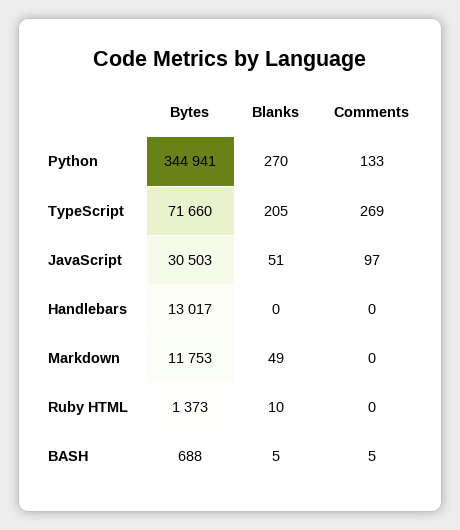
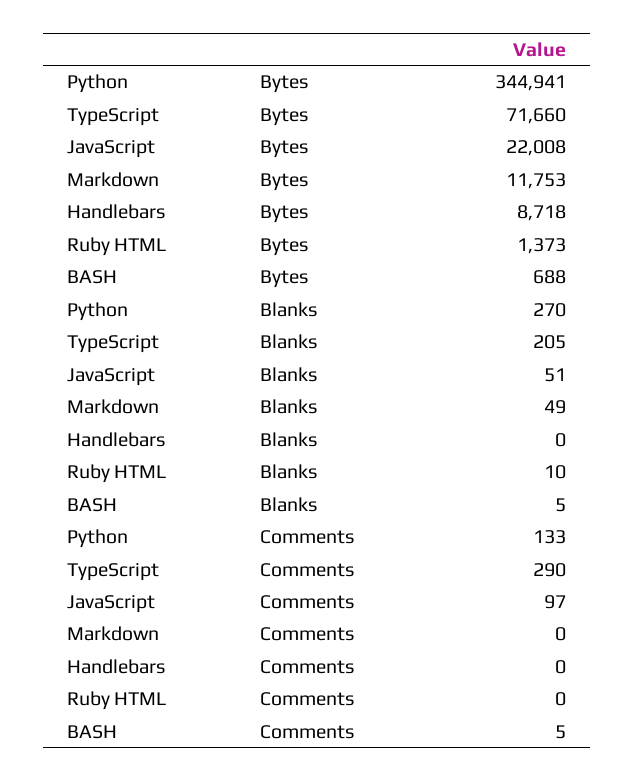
  {
    "Bytes": {
      "Python": 344941,
      "TypeScript": 71660,
-     "JavaScript": 30503,
+     "JavaScript": 22008,
-     "Handlebars": 13017,
+     "Handlebars": 8718,
      "Markdown": 11753,
      "Ruby HTML": 1373,
      "BASH": 688
    },
    "Blanks": {
      "Python": 270,
      "TypeScript": 205,
      "JavaScript": 51,
      "Handlebars": 0,
      "Markdown": 49,
      "Ruby HTML": 10,
      "BASH": 5
    },
    "Comments": {
      "Python": 133,
-     "TypeScript": 269,
+     "TypeScript": 290,
      "JavaScript": 97,
      "Handlebars": 0,
      "Markdown": 0,
      "Ruby HTML": 0,
      "BASH": 5
    }
  }

